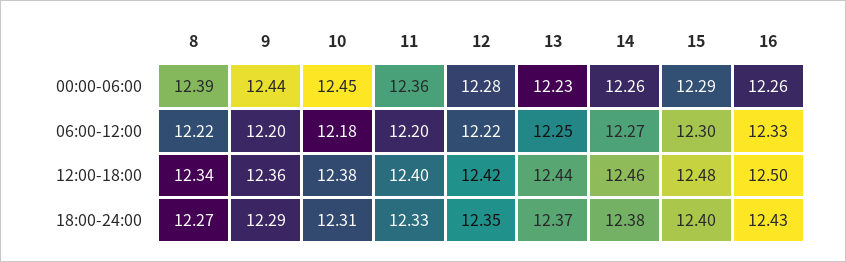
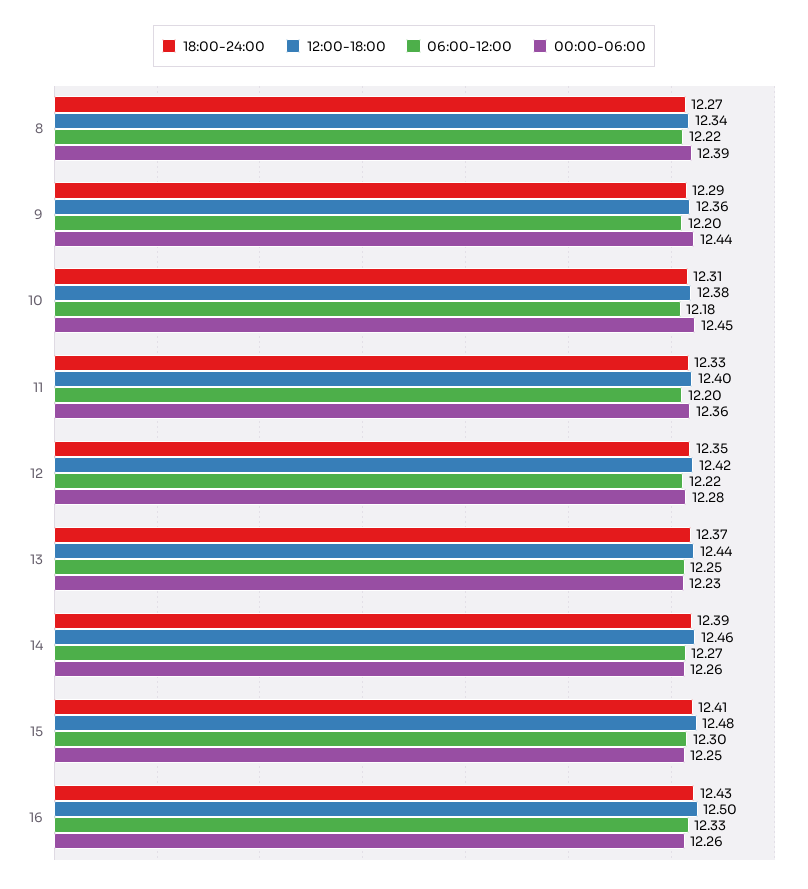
  {
    "00:00-06:00": {
      "8": 12.39,
      "9": 12.44,
      "10": 12.45,
      "11": 12.36,
      "12": 12.28,
      "13": 12.23,
      "14": 12.26,
-     "15": 12.29,
+     "15": 12.25,
      "16": 12.26
    },
    "06:00-12:00": {
      "8": 12.22,
      "9": 12.2,
      "10": 12.18,
      "11": 12.2,
      "12": 12.22,
      "13": 12.25,
      "14": 12.27,
      "15": 12.3,
      "16": 12.33
    },
    "12:00-18:00": {
      "8": 12.34,
      "9": 12.36,
      "10": 12.38,
      "11": 12.4,
      "12": 12.42,
      "13": 12.44,
      "14": 12.46,
      "15": 12.48,
      "16": 12.5
    },
    "18:00-24:00": {
      "8": 12.27,
      "9": 12.29,
      "10": 12.31,
      "11": 12.33,
      "12": 12.35,
      "13": 12.37,
-     "14": 12.38,
+     "14": 12.39,
-     "15": 12.4,
+     "15": 12.41,
      "16": 12.43
    }
  }

